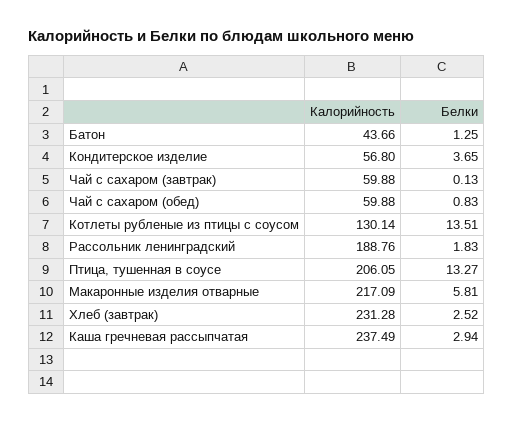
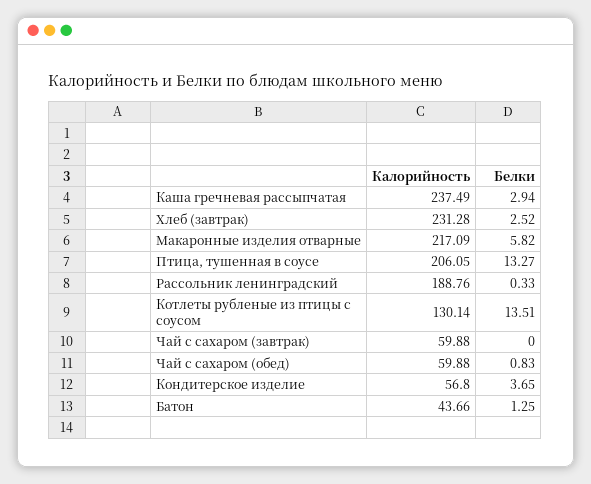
  {
    "Калорийность": {
      "Батон": 43.66,
      "Кондитерское изделие": 56.8,
      "Чай с сахаром (завтрак)": 59.88,
      "Чай с сахаром (обед)": 59.88,
      "Котлеты рубленые из птицы с соусом": 130.14,
      "Рассольник ленинградский": 188.76,
      "Птица, тушенная в соусе": 206.05,
      "Макаронные изделия отварные": 217.09,
      "Хлеб (завтрак)": 231.28,
      "Каша гречневая рассыпчатая": 237.49
    },
    "Белки": {
      "Батон": 1.25,
      "Кондитерское изделие": 3.65,
-     "Чай с сахаром (завтрак)": 0.13,
+     "Чай с сахаром (завтрак)": 0,
      "Чай с сахаром (обед)": 0.83,
      "Котлеты рубленые из птицы с соусом": 13.51,
-     "Рассольник ленинградский": 1.83,
+     "Рассольник ленинградский": 0.33,
      "Птица, тушенная в соусе": 13.27,
-     "Макаронные изделия отварные": 5.81,
+     "Макаронные изделия отварные": 5.82,
      "Хлеб (завтрак)": 2.52,
      "Каша гречневая рассыпчатая": 2.94
    }
  }

